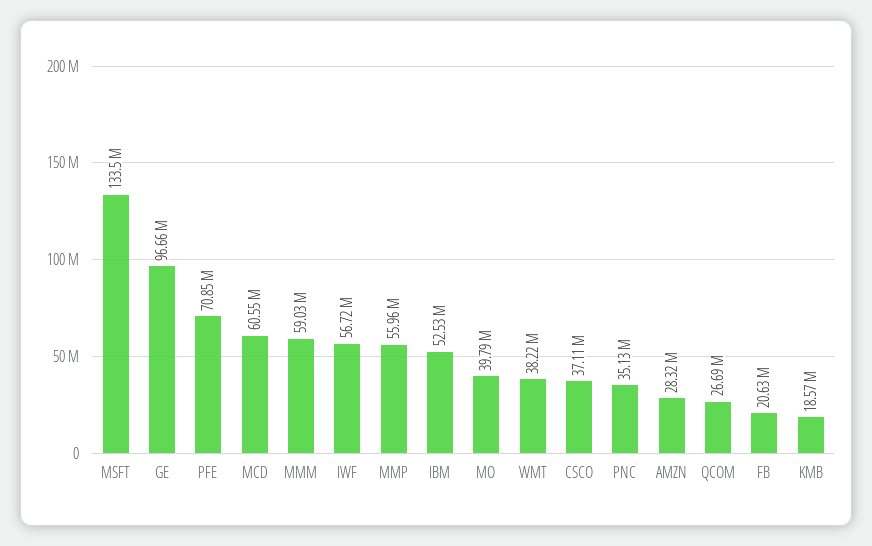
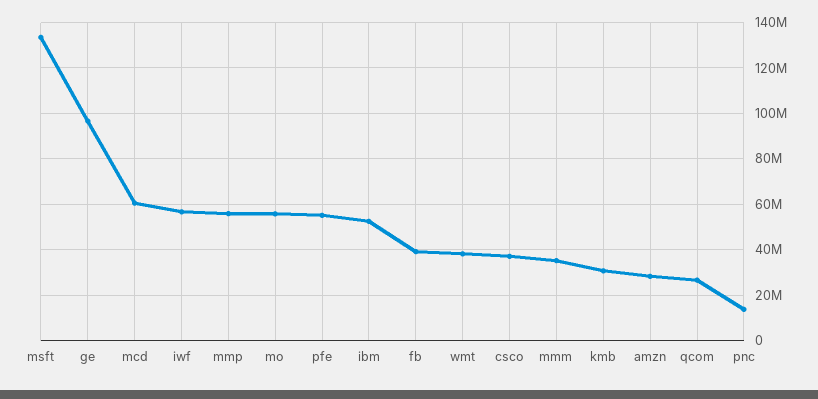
  {
    "MSFT": 133500000,
    "GE": 96660000,
-   "PFE": 70850000,
+   "PFE": 55000000,
    "MCD": 60550000,
-   "MMM": 59030000,
+   "MMM": 35000000,
    "IWF": 56720000,
    "MMP": 55960000,
    "IBM": 52530000,
-   "MO": 39790000,
+   "MO": 55000000,
    "WMT": 38220000,
    "CSCO": 37110000,
-   "PNC": 35130000,
+   "PNC": 15000000,
    "AMZN": 28320000,
    "QCOM": 26690000,
-   "FB": 20630000,
+   "FB": 40000000,
-   "KMB": 18570000
+   "KMB": 30000000
  }

